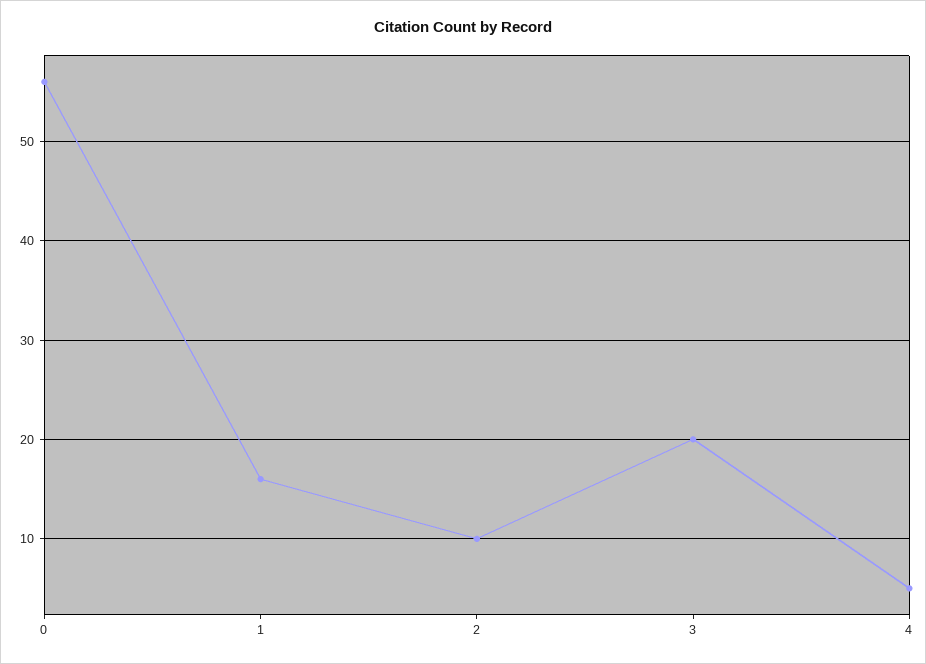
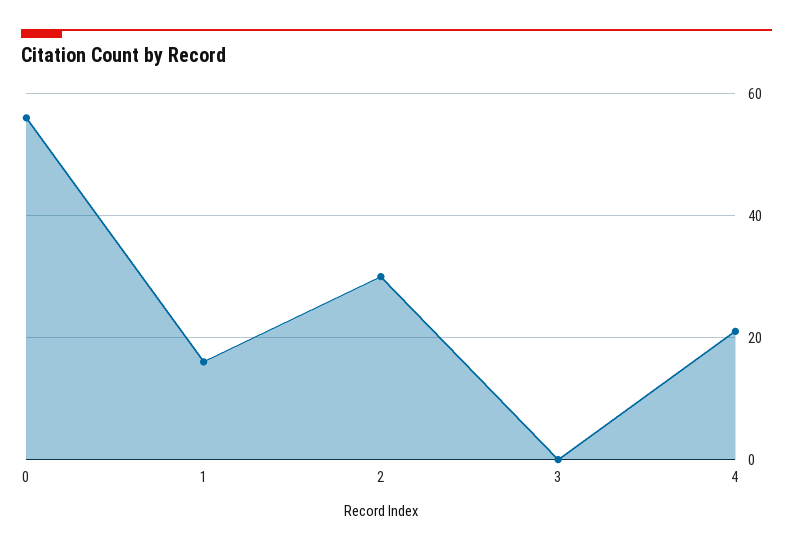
  {
    "0": 56,
    "1": 16,
-   "2": 10,
+   "2": 30,
-   "3": 20,
+   "3": 0,
-   "4": 5
+   "4": 20
  }

